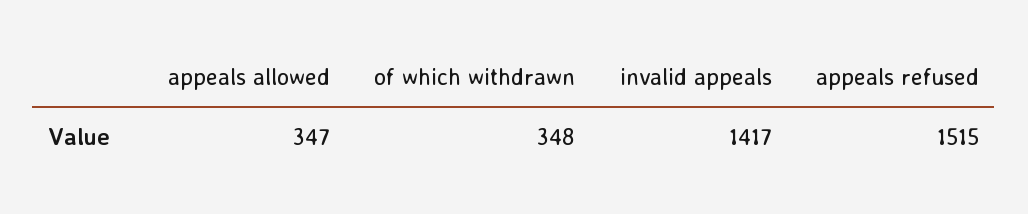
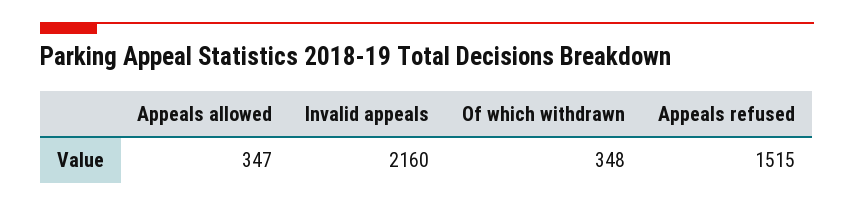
  {
    "appeals allowed": 347,
    "of which withdrawn": 348,
-   "invalid appeals": 1417,
+   "invalid appeals": 2160,
    "appeals refused": 1515
  }

